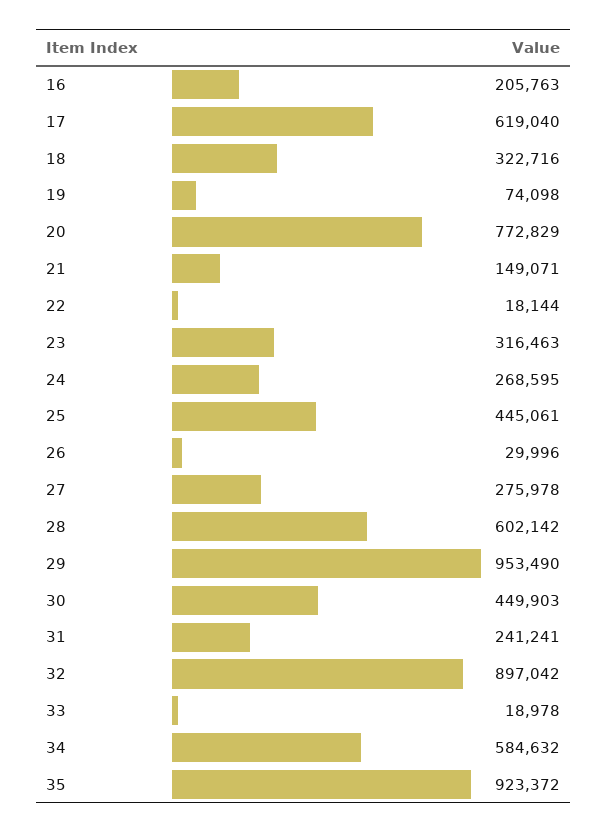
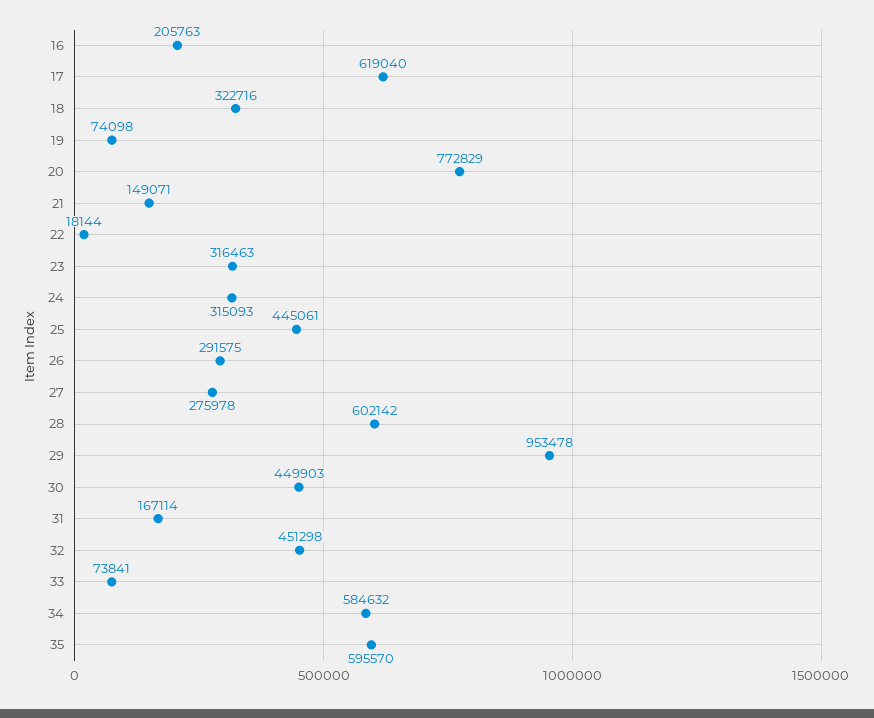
  {
    "16": 205763,
    "17": 619040,
    "18": 322716,
    "19": 74098,
    "20": 772829,
    "21": 149071,
    "22": 18144,
    "23": 316463,
-   "24": 268595,
+   "24": 315093,
    "25": 445061,
-   "26": 29996,
+   "26": 291575,
    "27": 275978,
    "28": 602142,
-   "29": 953490,
+   "29": 953478,
    "30": 449903,
-   "31": 241241,
+   "31": 167114,
-   "32": 897042,
+   "32": 451298,
-   "33": 18978,
+   "33": 73841,
    "34": 584632,
-   "35": 923372
+   "35": 595570
  }

